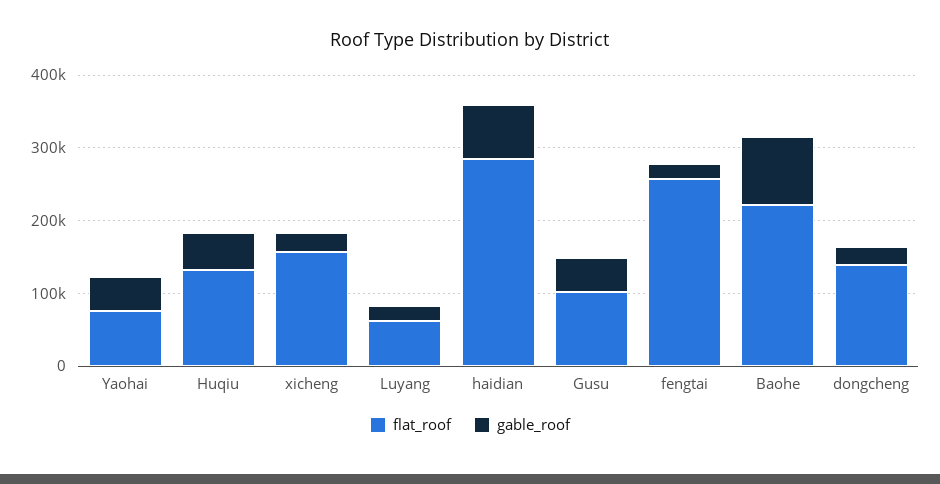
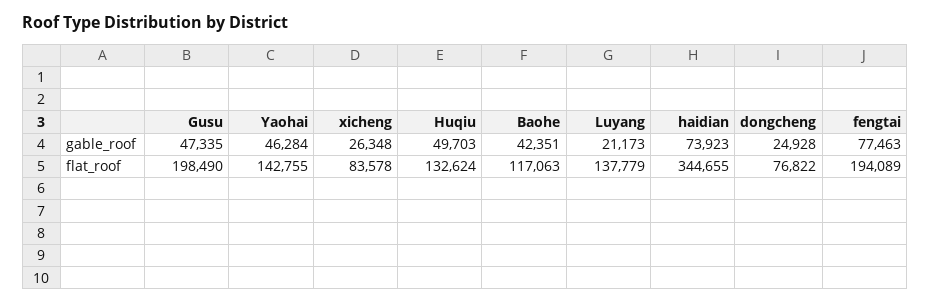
  {
    "flat_roof": {
-     "Yaohai": 80000,
+     "Yaohai": 142755,
      "Huqiu": 132624,
-     "xicheng": 160000,
+     "xicheng": 83578,
-     "Luyang": 60000,
+     "Luyang": 137779,
-     "haidian": 280000,
+     "haidian": 344655,
-     "Gusu": 100000,
+     "Gusu": 198490,
-     "fengtai": 260000,
+     "fengtai": 194089,
-     "Baohe": 220000,
+     "Baohe": 117063,
-     "dongcheng": 140000
+     "dongcheng": 76822
    },
    "gable_roof": {
      "Yaohai": 46284,
      "Huqiu": 49703,
      "xicheng": 26348,
      "Luyang": 21173,
      "haidian": 73923,
      "Gusu": 47335,
-     "fengtai": 20000,
+     "fengtai": 77463,
-     "Baohe": 100000,
+     "Baohe": 42351,
      "dongcheng": 24928
    }
  }

